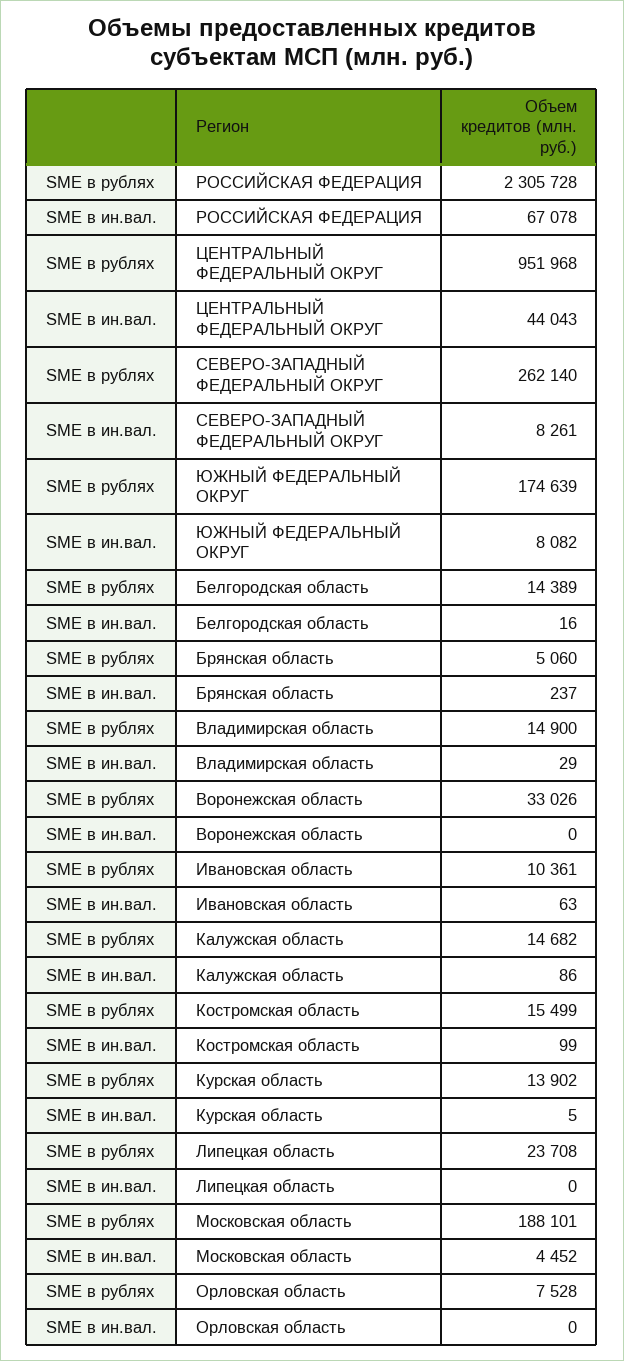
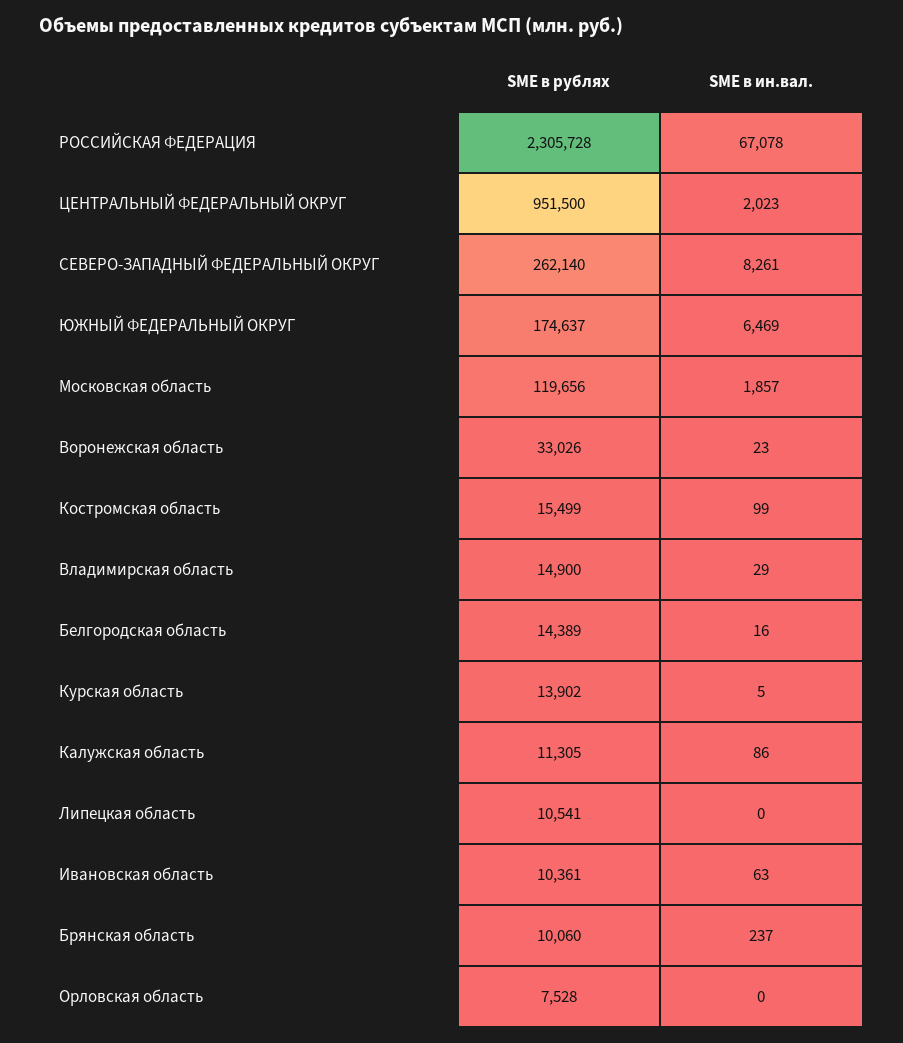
  {
    "SME в рублях": {
      "РОССИЙСКАЯ ФЕДЕРАЦИЯ": 2305728,
-     "ЦЕНТРАЛЬНЫЙ ФЕДЕРАЛЬНЫЙ ОКРУГ": 951968,
+     "ЦЕНТРАЛЬНЫЙ ФЕДЕРАЛЬНЫЙ ОКРУГ": 951500,
      "СЕВЕРО-ЗАПАДНЫЙ ФЕДЕРАЛЬНЫЙ ОКРУГ": 262140,
-     "ЮЖНЫЙ ФЕДЕРАЛЬНЫЙ ОКРУГ": 174639,
+     "ЮЖНЫЙ ФЕДЕРАЛЬНЫЙ ОКРУГ": 174637,
      "Белгородская область": 14389,
-     "Брянская область": 5060,
+     "Брянская область": 10060,
      "Владимирская область": 14900,
      "Воронежская область": 33026,
      "Ивановская область": 10361,
-     "Калужская область": 14682,
+     "Калужская область": 11305,
      "Костромская область": 15499,
      "Курская область": 13902,
-     "Липецкая область": 23708,
+     "Липецкая область": 10541,
-     "Московская область": 188101,
+     "Московская область": 119656,
      "Орловская область": 7528
    },
    "SME в ин.вал.": {
      "РОССИЙСКАЯ ФЕДЕРАЦИЯ": 67078,
-     "ЦЕНТРАЛЬНЫЙ ФЕДЕРАЛЬНЫЙ ОКРУГ": 44043,
+     "ЦЕНТРАЛЬНЫЙ ФЕДЕРАЛЬНЫЙ ОКРУГ": 2023,
      "СЕВЕРО-ЗАПАДНЫЙ ФЕДЕРАЛЬНЫЙ ОКРУГ": 8261,
-     "ЮЖНЫЙ ФЕДЕРАЛЬНЫЙ ОКРУГ": 8082,
+     "ЮЖНЫЙ ФЕДЕРАЛЬНЫЙ ОКРУГ": 6469,
      "Белгородская область": 16,
      "Брянская область": 237,
      "Владимирская область": 29,
-     "Воронежская область": 0,
+     "Воронежская область": 23,
      "Ивановская область": 63,
      "Калужская область": 86,
      "Костромская область": 99,
      "Курская область": 5,
      "Липецкая область": 0,
-     "Московская область": 4452,
+     "Московская область": 1857,
      "Орловская область": 0
    }
  }

